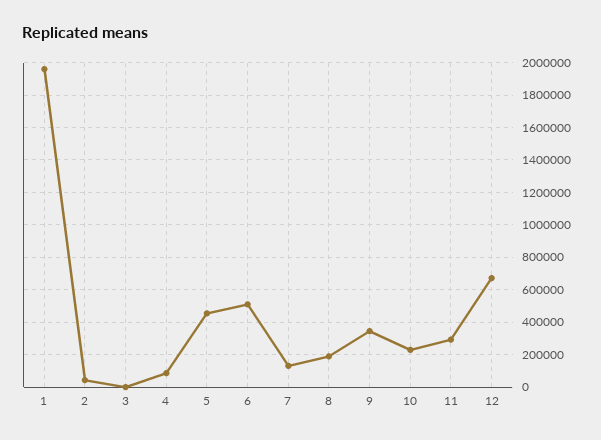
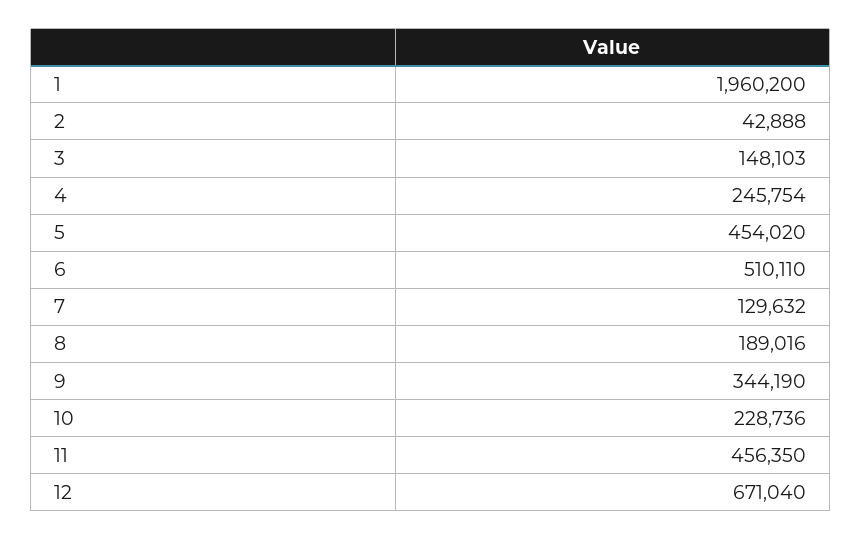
  {
    "1": 1960200,
    "2": 42888,
-   "3": 0,
+   "3": 148103,
-   "4": 100000,
+   "4": 245754,
    "5": 454020,
    "6": 510110,
    "7": 129632,
    "8": 189016,
    "9": 344190,
    "10": 228736,
-   "11": 300000,
+   "11": 456350,
    "12": 671040
  }

